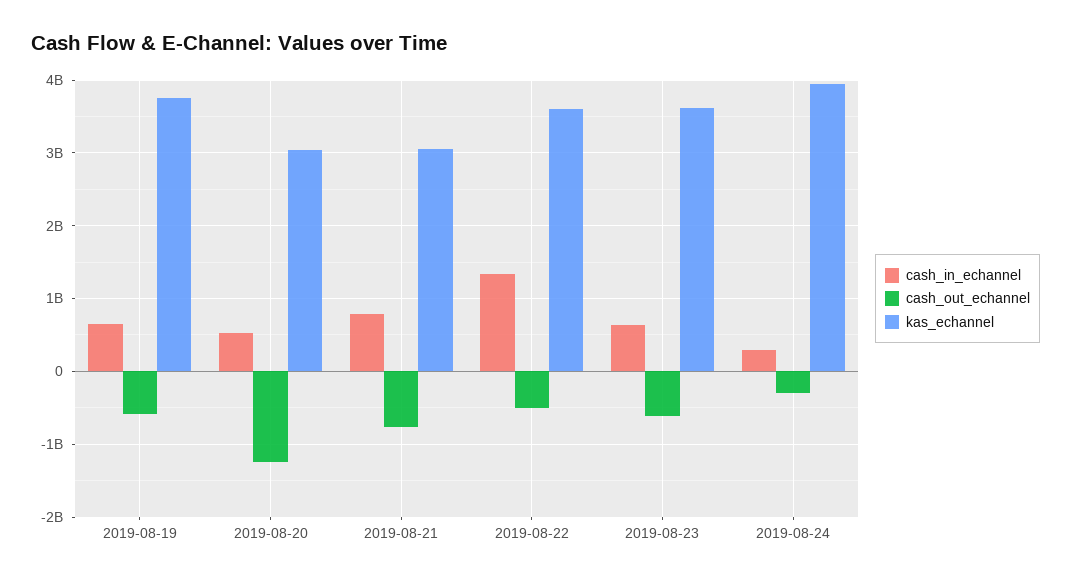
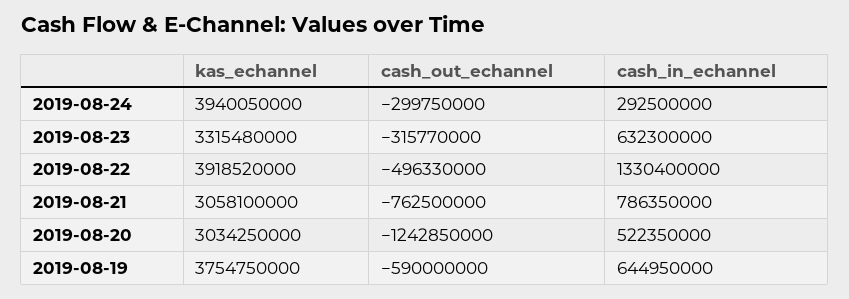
  {
    "cash_in_echannel": {
      "2019-08-19": 644950000,
      "2019-08-20": 522350000,
      "2019-08-21": 786350000,
      "2019-08-22": 1330400000,
      "2019-08-23": 632300000,
      "2019-08-24": 292500000
    },
    "cash_out_echannel": {
      "2019-08-19": -590000000,
      "2019-08-20": -1242850000,
      "2019-08-21": -762500000,
      "2019-08-22": -496330000,
-     "2019-08-23": -600000000,
+     "2019-08-23": -315770000,
      "2019-08-24": -299750000
    },
    "kas_echannel": {
      "2019-08-19": 3754750000,
      "2019-08-20": 3034250000,
      "2019-08-21": 3058100000,
-     "2019-08-22": 3600000000,
+     "2019-08-22": 3918520000,
-     "2019-08-23": 3600000000,
+     "2019-08-23": 3315480000,
      "2019-08-24": 3940050000
    }
  }

